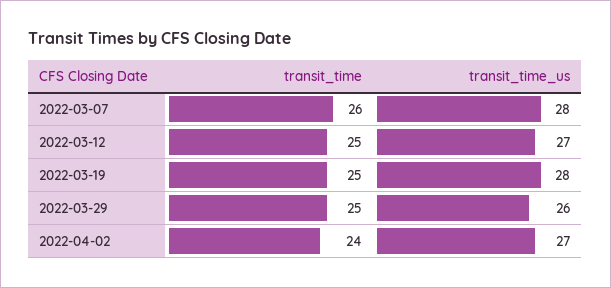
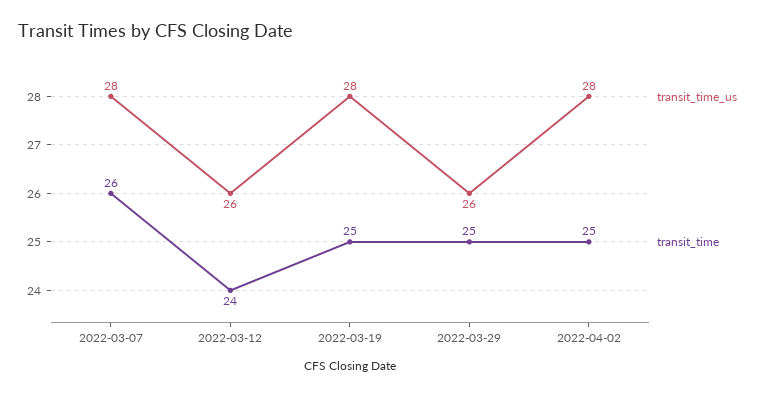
  {
    "transit_time": {
      "2022-03-07": 26,
-     "2022-03-12": 25,
+     "2022-03-12": 24,
      "2022-03-19": 25,
      "2022-03-29": 25,
-     "2022-04-02": 24
+     "2022-04-02": 25
    },
    "transit_time_us": {
      "2022-03-07": 28,
-     "2022-03-12": 27,
+     "2022-03-12": 26,
      "2022-03-19": 28,
      "2022-03-29": 26,
-     "2022-04-02": 27
+     "2022-04-02": 28
    }
  }

